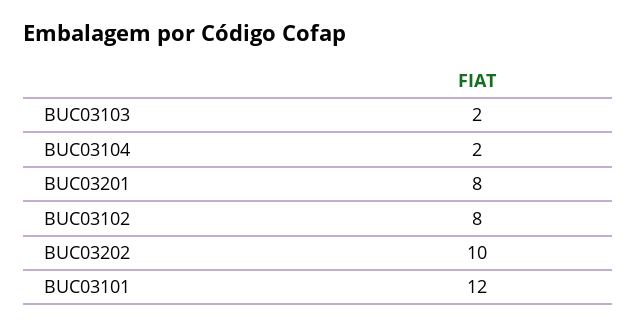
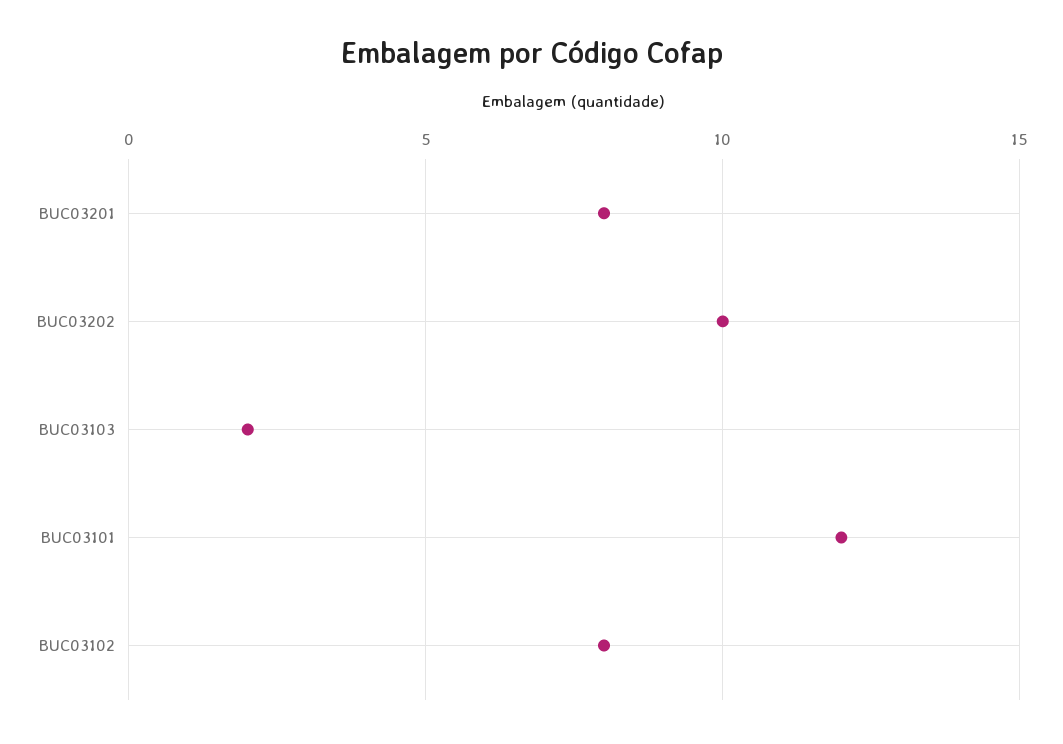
  {
    "BUC03103": 2,
-   "BUC03104": 2,
    "BUC03201": 8,
    "BUC03102": 8,
    "BUC03202": 10,
    "BUC03101": 12
  }

